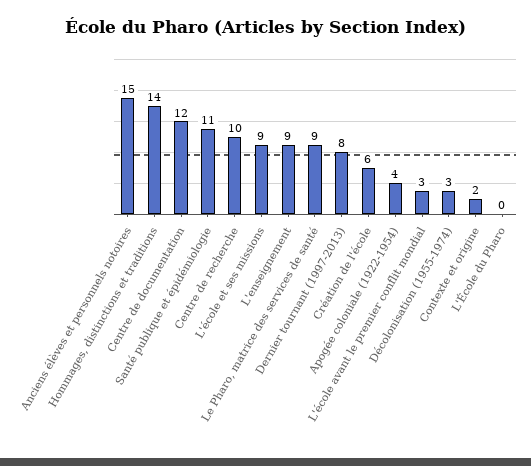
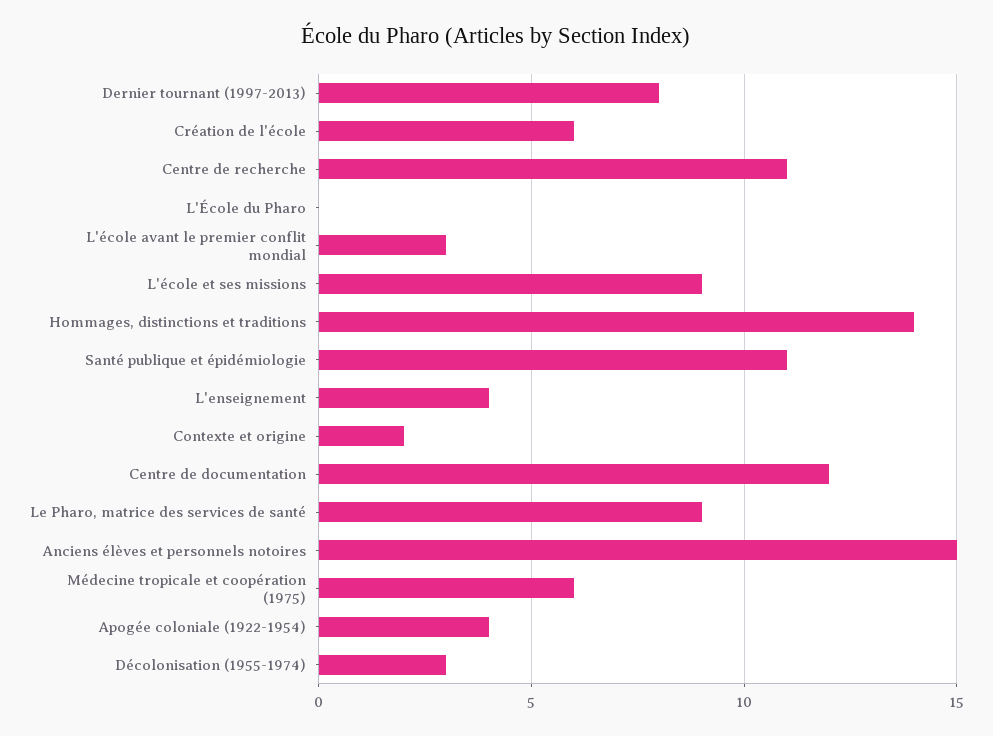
  {
    "Anciens élèves et personnels notoires": 15,
    "Hommages, distinctions et traditions": 14,
    "Centre de documentation": 12,
    "Santé publique et épidémiologie": 11,
-   "Centre de recherche": 10,
+   "Centre de recherche": 11,
    "L'école et ses missions": 9,
-   "L'enseignement": 9,
+   "L'enseignement": 4,
    "Le Pharo, matrice des services de santé": 9,
    "Dernier tournant (1997-2013)": 8,
    "Création de l'école": 6,
    "Apogée coloniale (1922-1954)": 4,
    "L'école avant le premier conflit mondial": 3,
    "Décolonisation (1955-1974)": 3,
    "Contexte et origine": 2,
-   "L'École du Pharo": 0
+   "L'École du Pharo": 0,
+   "Médecine tropicale et coopération (1975)": 6
  }

